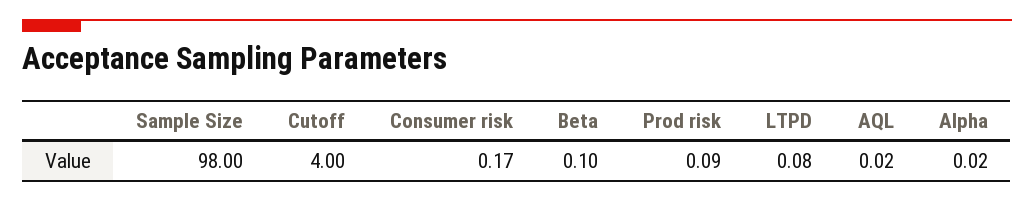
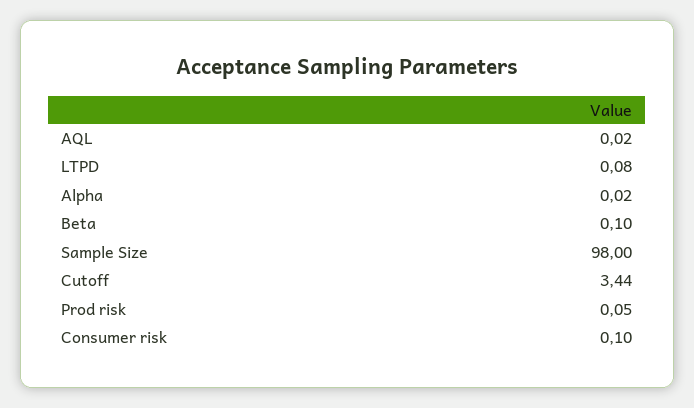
  {
    "Sample Size": 98,
-   "Cutoff": 4,
+   "Cutoff": 3.44,
-   "Consumer risk": 0.17,
+   "Consumer risk": 0.1,
    "Beta": 0.1,
-   "Prod risk": 0.09,
+   "Prod risk": 0.05,
    "LTPD": 0.08,
    "AQL": 0.02,
    "Alpha": 0.02
  }

